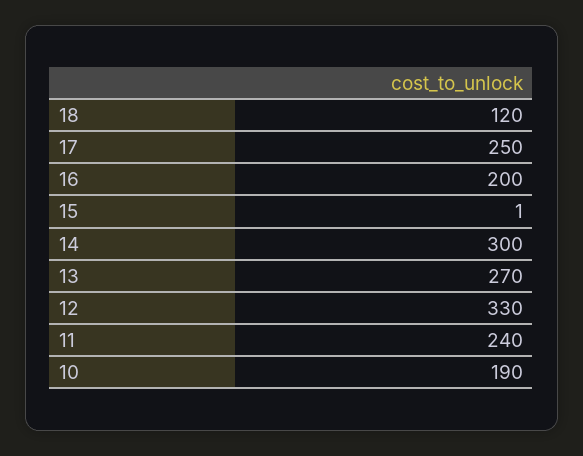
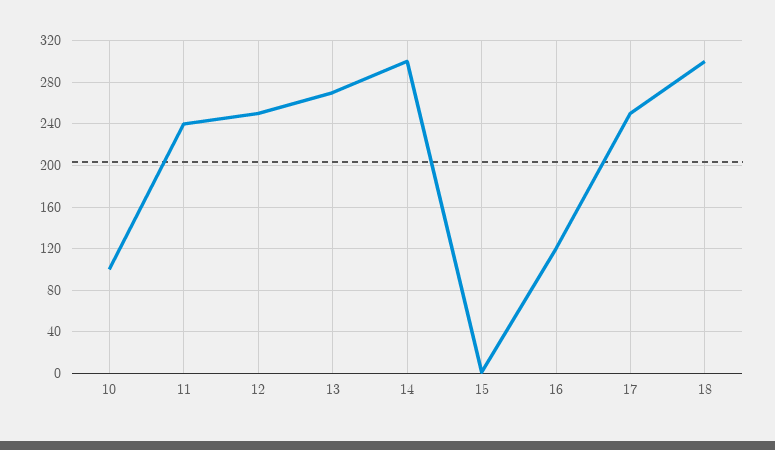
  {
-   "18": 120,
+   "18": 300,
    "17": 250,
-   "16": 200,
+   "16": 120,
    "15": 1,
    "14": 300,
    "13": 270,
-   "12": 330,
+   "12": 250,
    "11": 240,
-   "10": 190
+   "10": 100
  }

